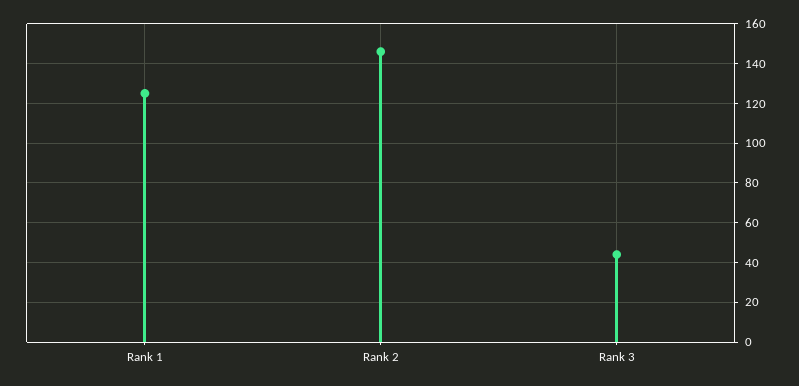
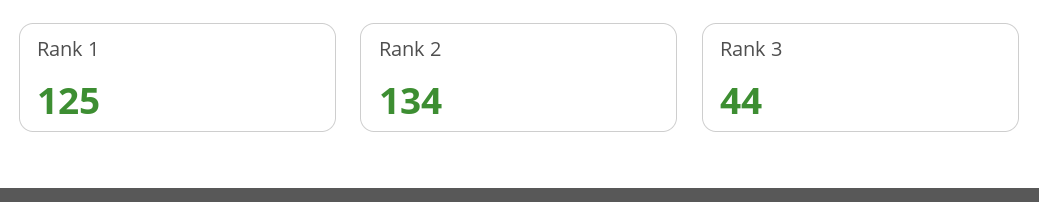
  {
    "Rank 1": 125,
-   "Rank 2": 145,
+   "Rank 2": 134,
    "Rank 3": 44
  }

